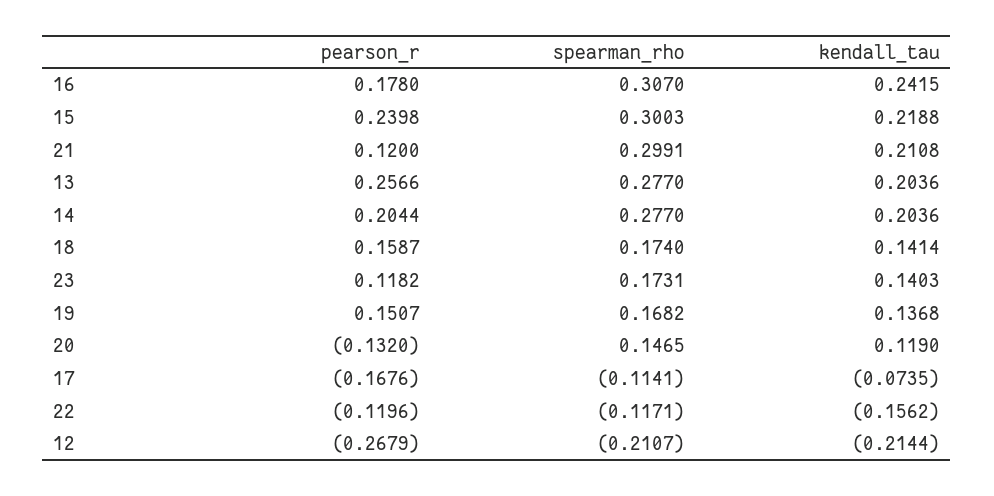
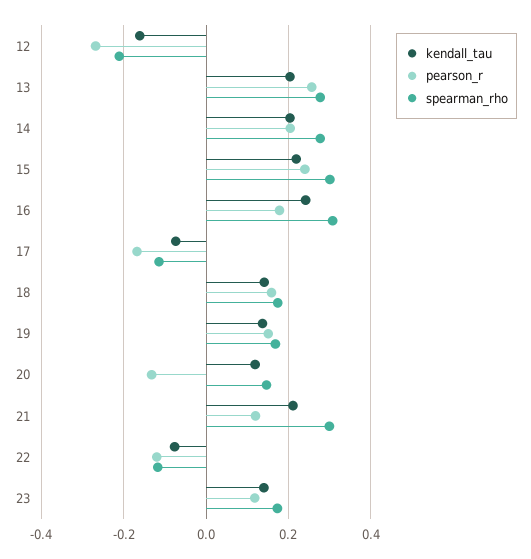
  {
    "pearson_r": {
      "16": 0.178,
      "15": 0.2398,
      "21": 0.12,
      "13": 0.2566,
      "14": 0.2044,
      "18": 0.1587,
      "23": 0.1182,
      "19": 0.1507,
      "20": -0.132,
      "17": -0.1676,
      "22": -0.1196,
      "12": -0.2679
    },
    "spearman_rho": {
      "16": 0.307,
      "15": 0.3003,
      "21": 0.2991,
      "13": 0.277,
      "14": 0.277,
      "18": 0.174,
      "23": 0.1731,
      "19": 0.1682,
      "20": 0.1465,
      "17": -0.1141,
      "22": -0.1171,
      "12": -0.2107
    },
    "kendall_tau": {
      "16": 0.2415,
      "15": 0.2188,
      "21": 0.2108,
      "13": 0.2036,
      "14": 0.2036,
      "18": 0.1414,
      "23": 0.1403,
      "19": 0.1368,
      "20": 0.119,
      "17": -0.0735,
-     "22": -0.1562,
+     "22": -0.08,
-     "12": -0.2144
+     "12": -0.16
    }
  }

